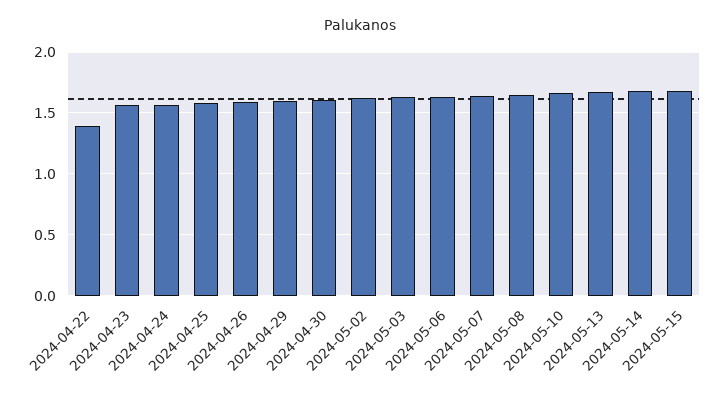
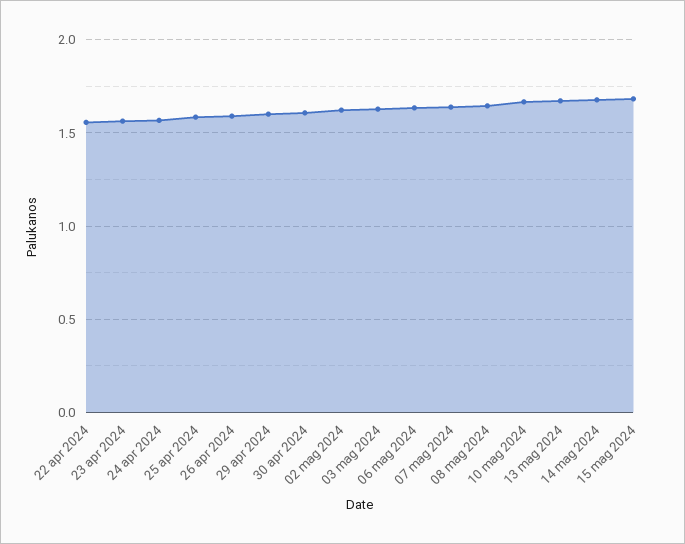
  {
-   "2024-04-22": 1.4,
+   "2024-04-22": 1.55,
    "2024-04-23": 1.55,
    "2024-04-24": 1.55,
    "2024-04-25": 1.6,
    "2024-04-26": 1.6,
    "2024-04-29": 1.6,
    "2024-04-30": 1.6,
    "2024-05-02": 1.6,
    "2024-05-03": 1.65,
    "2024-05-06": 1.65,
    "2024-05-07": 1.65,
    "2024-05-08": 1.65,
    "2024-05-10": 1.65,
    "2024-05-13": 1.65,
    "2024-05-14": 1.7,
    "2024-05-15": 1.7
  }

